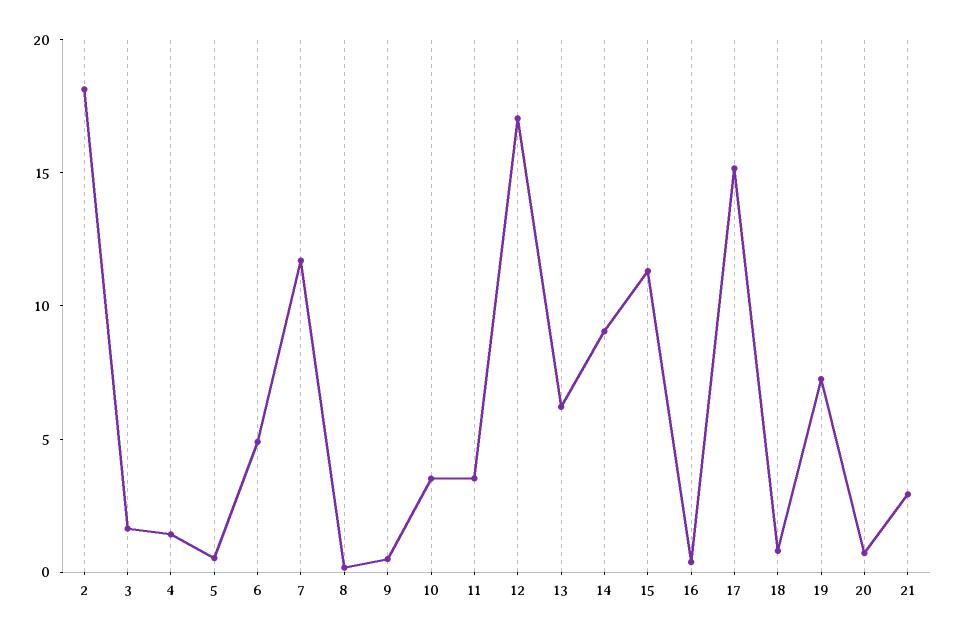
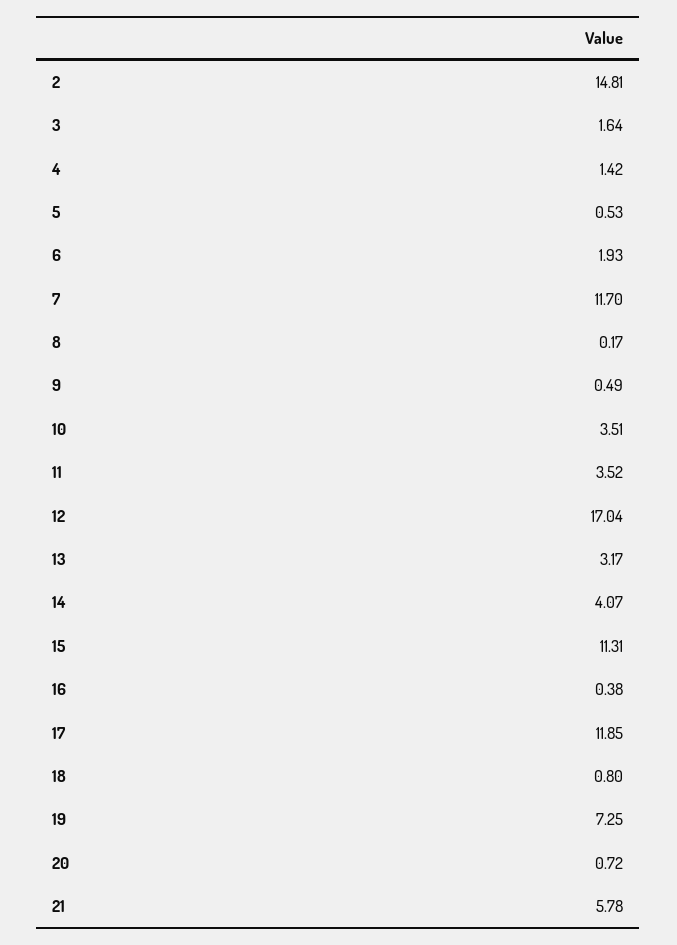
  {
-   "2": 18,
+   "2": 14.81,
    "3": 1.64,
    "4": 1.42,
    "5": 0.53,
-   "6": 5,
+   "6": 1.93,
    "7": 11.7,
    "8": 0.17,
    "9": 0.49,
    "10": 3.51,
    "11": 3.52,
    "12": 17.04,
-   "13": 6,
+   "13": 3.17,
-   "14": 9,
+   "14": 4.07,
    "15": 11.31,
    "16": 0.38,
-   "17": 15,
+   "17": 11.85,
    "18": 0.8,
    "19": 7.25,
    "20": 0.72,
-   "21": 3
+   "21": 5.78
  }

